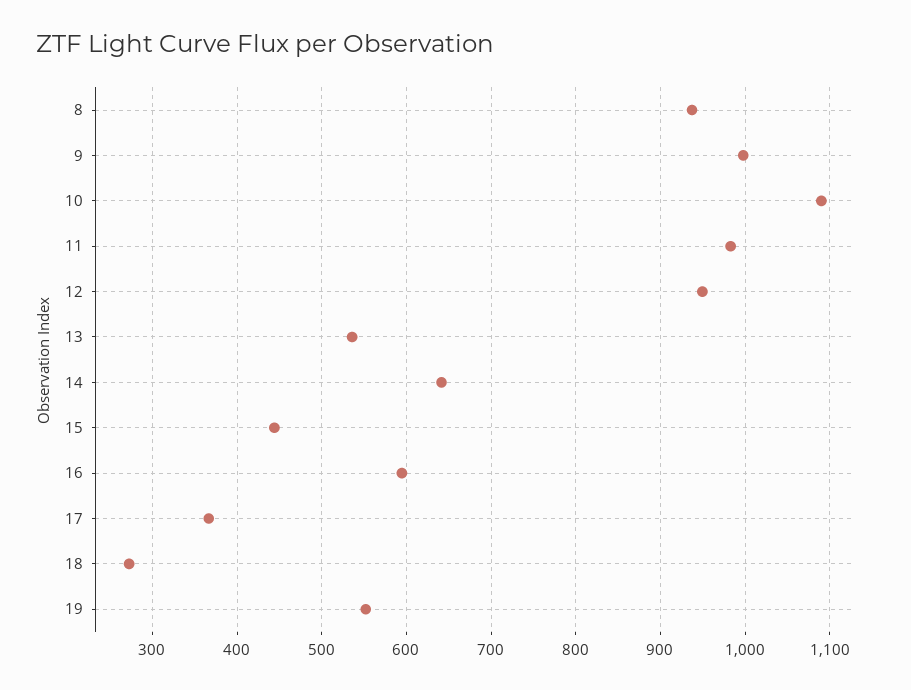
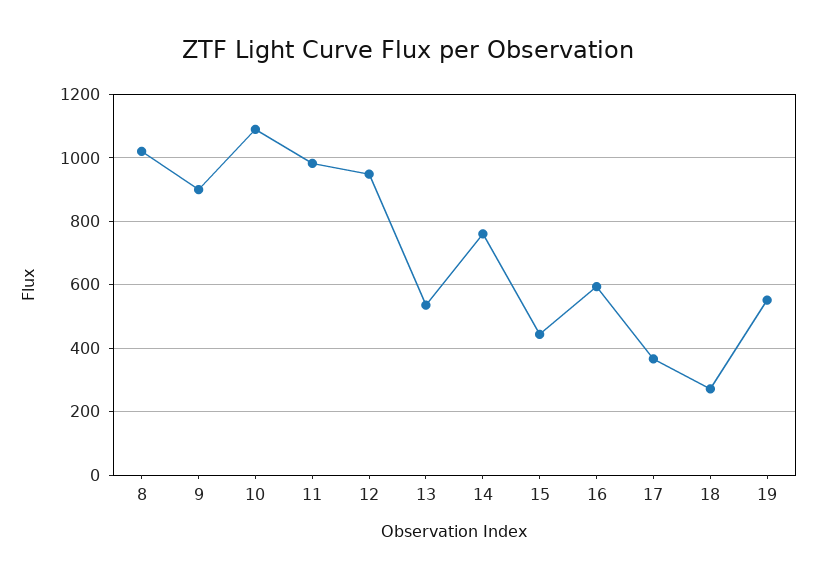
  {
-   "8": 940,
+   "8": 1020,
-   "9": 1000,
+   "9": 900,
    "10": 1090,
    "11": 980,
    "12": 950,
    "13": 540,
-   "14": 640,
+   "14": 760,
    "15": 440,
    "16": 590,
    "17": 370,
    "18": 270,
    "19": 550
  }

